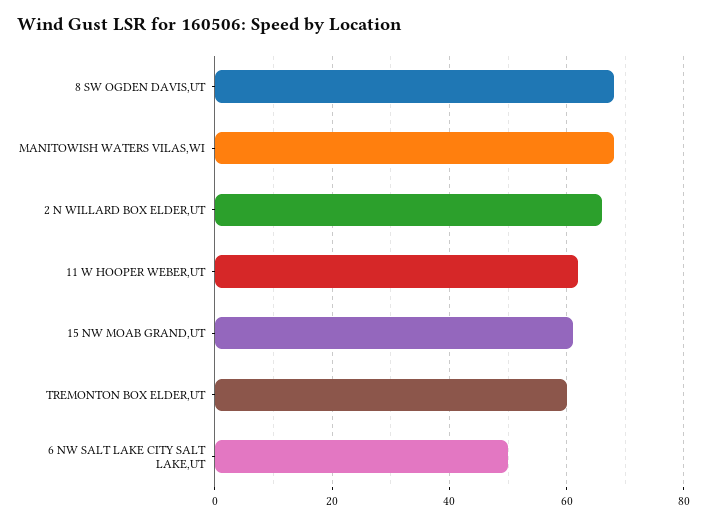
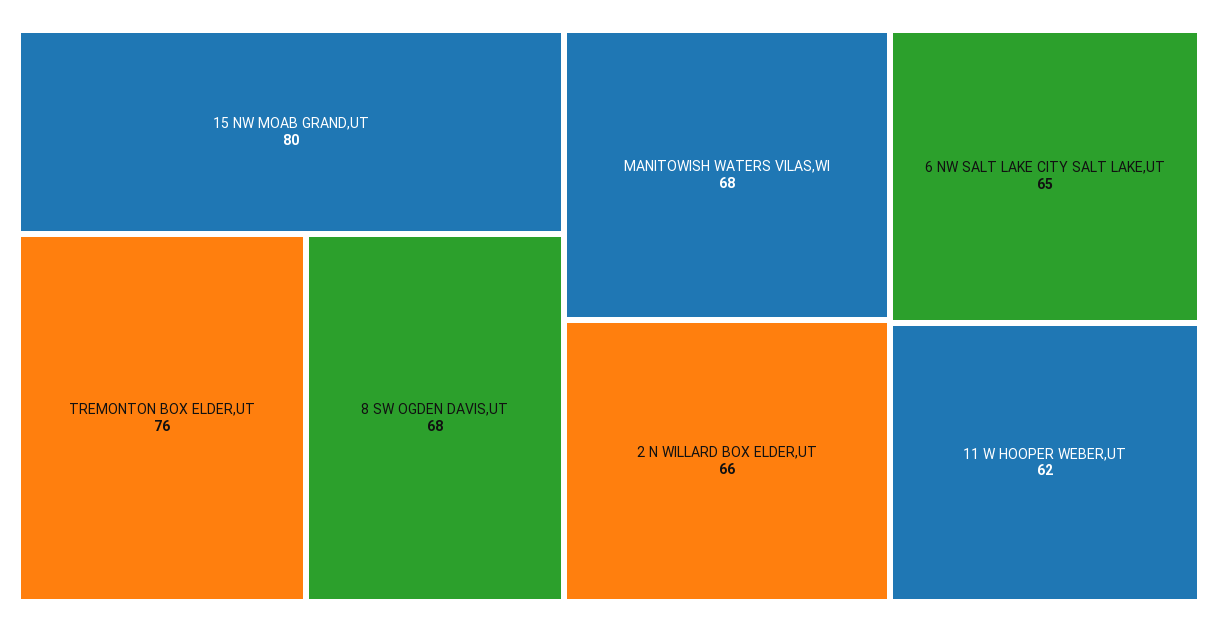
  {
    "8 SW OGDEN DAVIS,UT": 68,
    "MANITOWISH WATERS VILAS,WI": 68,
    "2 N WILLARD BOX ELDER,UT": 66,
    "11 W HOOPER WEBER,UT": 62,
-   "15 NW MOAB GRAND,UT": 60,
+   "15 NW MOAB GRAND,UT": 80,
-   "TREMONTON BOX ELDER,UT": 60,
+   "TREMONTON BOX ELDER,UT": 76,
-   "6 NW SALT LAKE CITY SALT LAKE,UT": 50
+   "6 NW SALT LAKE CITY SALT LAKE,UT": 65
  }

